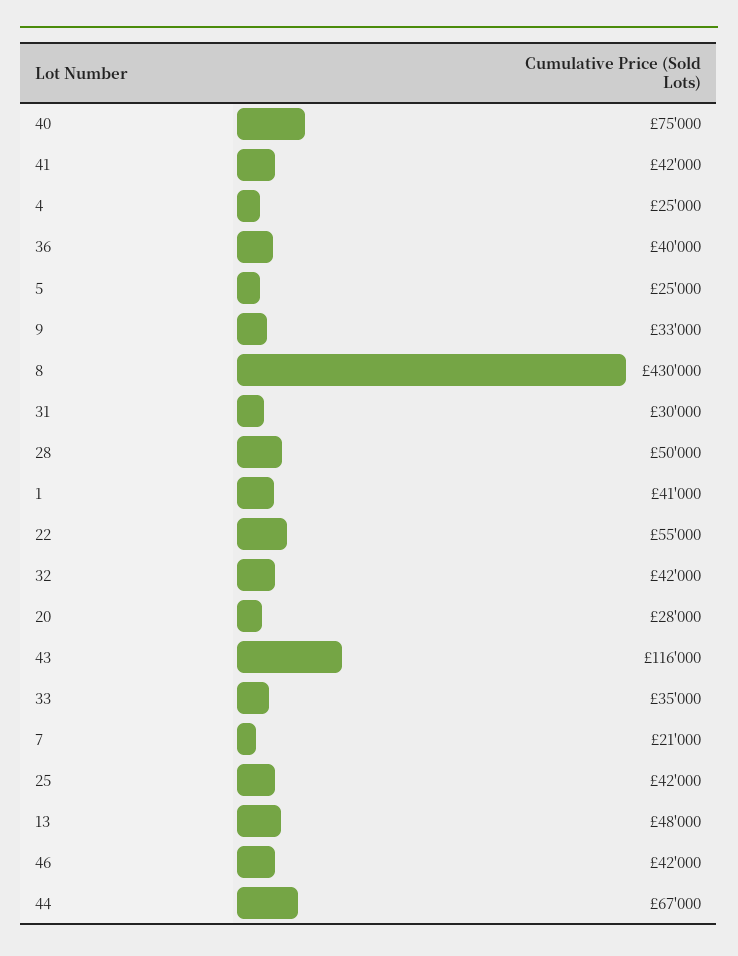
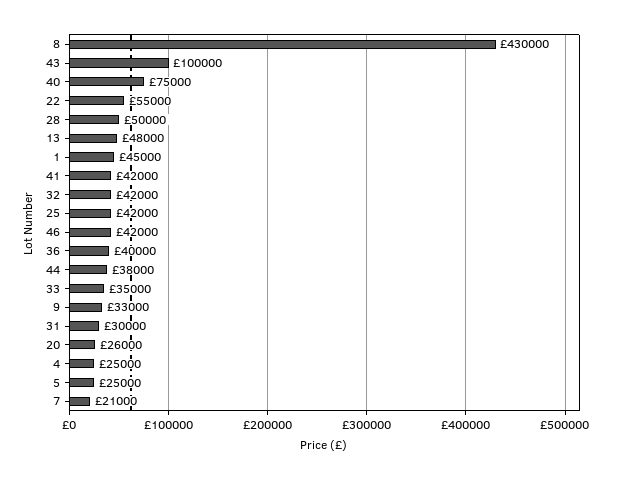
  {
    "40": 75000,
    "41": 42000,
    "4": 25000,
    "36": 40000,
    "5": 25000,
    "9": 33000,
    "8": 430000,
    "31": 30000,
    "28": 50000,
-   "1": 41000,
+   "1": 45000,
    "22": 55000,
    "32": 42000,
-   "20": 28000,
+   "20": 26000,
-   "43": 116000,
+   "43": 100000,
    "33": 35000,
    "7": 21000,
    "25": 42000,
    "13": 48000,
    "46": 42000,
-   "44": 67000
+   "44": 38000
  }

